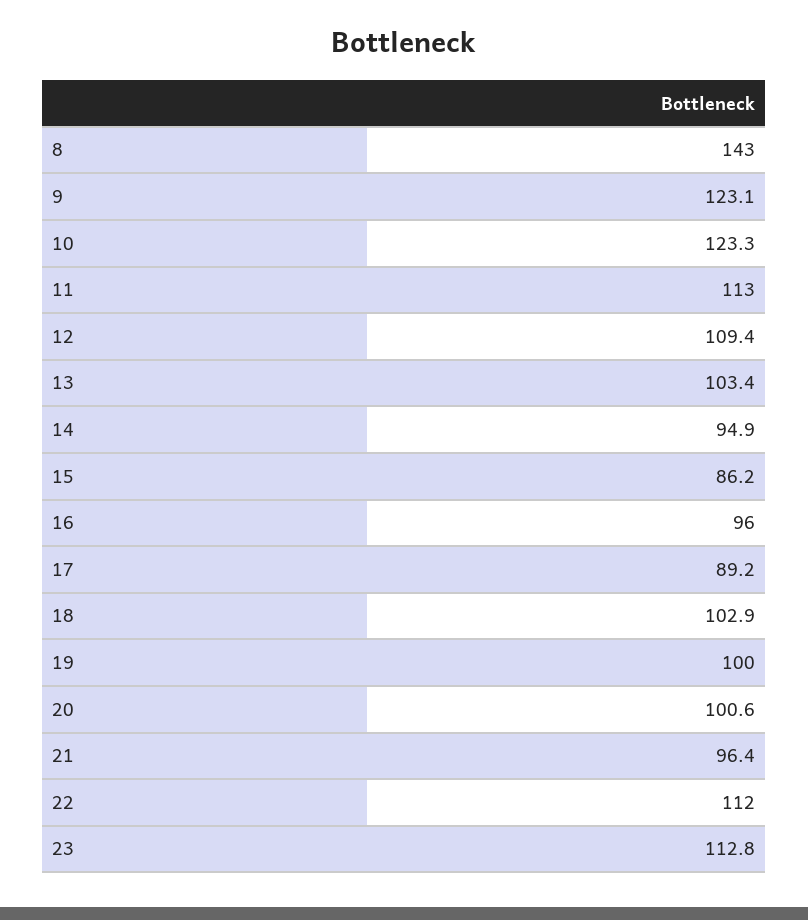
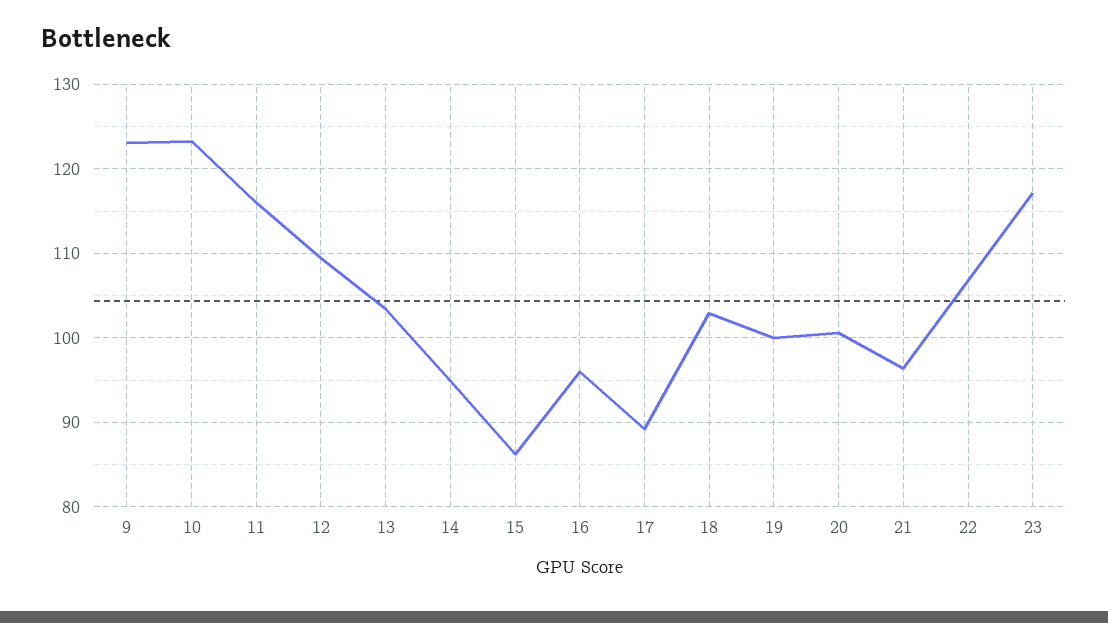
  {
-   "8": 143,
    "9": 123.1,
    "10": 123.3,
-   "11": 113,
+   "11": 116,
    "12": 109.4,
    "13": 103.4,
    "14": 94.9,
    "15": 86.2,
    "16": 96,
    "17": 89.2,
    "18": 102.9,
    "19": 100,
    "20": 100.6,
    "21": 96.4,
-   "22": 112,
+   "22": 107,
-   "23": 112.8
+   "23": 117
  }

